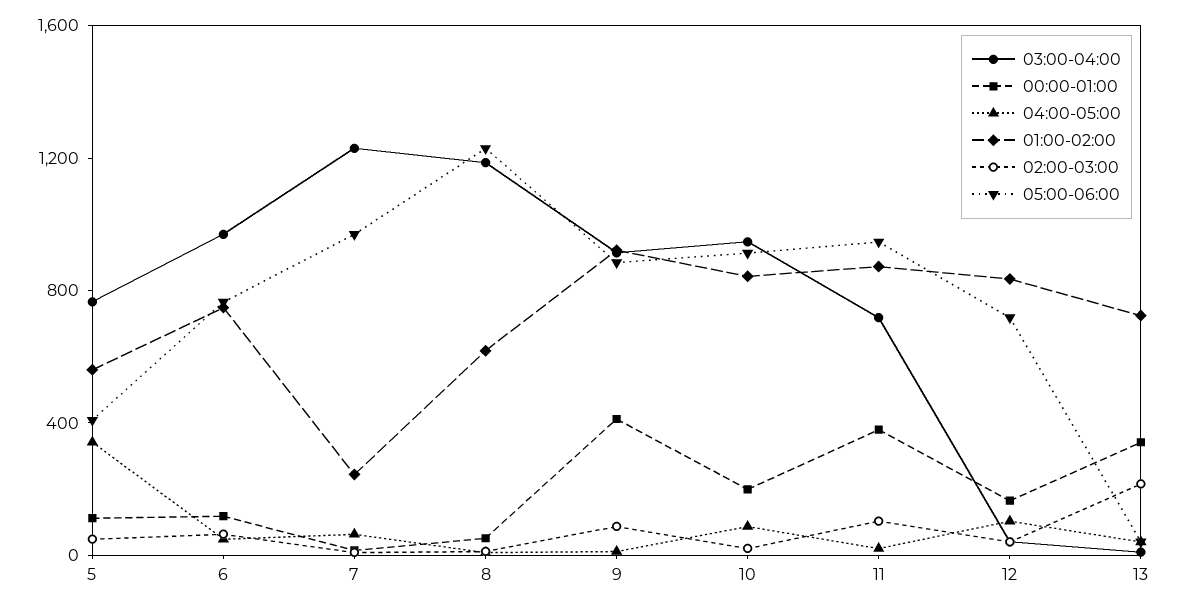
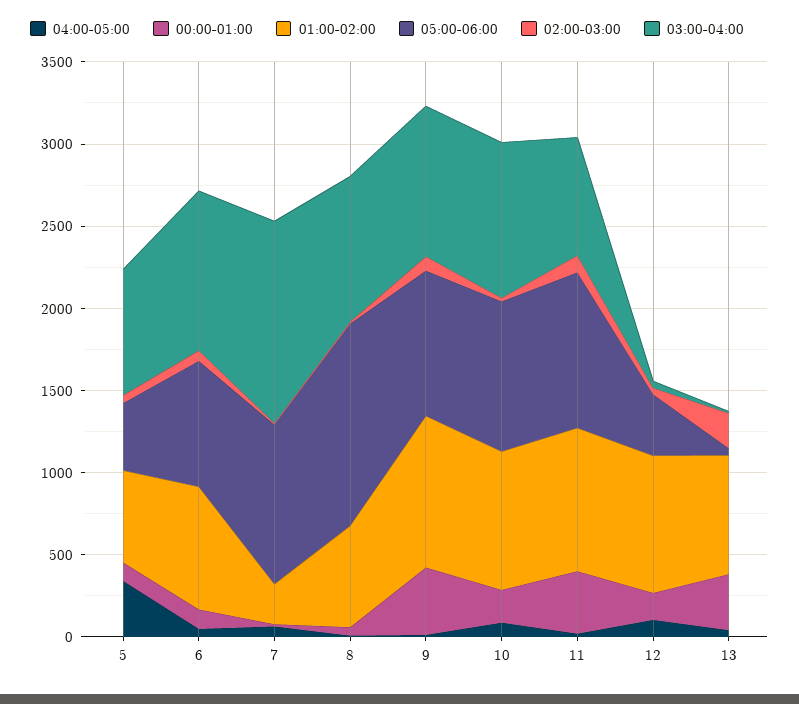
  {
    "03:00-04:00": {
      "5": 800,
      "6": 1000,
      "7": 1200,
-     "8": 1200,
+     "8": 900,
      "9": 900,
      "10": 900,
      "11": 700,
      "12": 0,
      "13": 0
    },
    "00:00-01:00": {
      "5": 100,
      "6": 100,
      "7": 0,
      "8": 100,
      "9": 400,
      "10": 200,
      "11": 400,
      "12": 200,
      "13": 300
    },
    "04:00-05:00": {
      "5": 300,
      "6": 0,
      "7": 100,
      "8": 0,
      "9": 0,
      "10": 100,
      "11": 0,
      "12": 100,
      "13": 0
    },
    "01:00-02:00": {
      "5": 600,
      "6": 700,
      "7": 200,
      "8": 600,
      "9": 900,
      "10": 800,
      "11": 900,
      "12": 800,
      "13": 700
    },
    "02:00-03:00": {
      "5": 0,
      "6": 100,
      "7": 0,
      "8": 0,
      "9": 100,
      "10": 0,
      "11": 100,
      "12": 0,
      "13": 200
    },
    "05:00-06:00": {
      "5": 400,
      "6": 800,
      "7": 1000,
      "8": 1200,
      "9": 900,
      "10": 900,
      "11": 900,
-     "12": 700,
+     "12": 400,
      "13": 0
    }
  }

